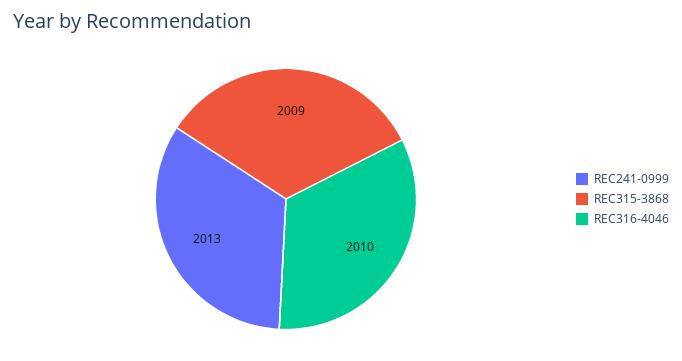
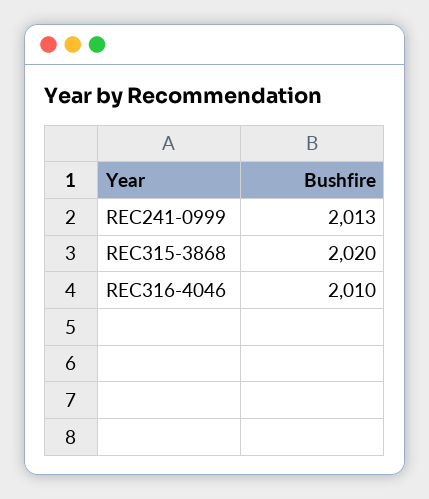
  {
    "REC241-0999": 2013,
-   "REC315-3868": 2009,
+   "REC315-3868": 2020,
    "REC316-4046": 2010
  }

